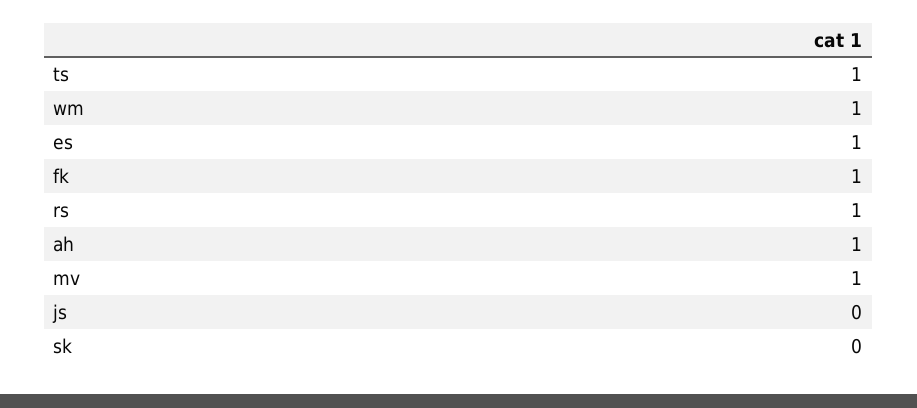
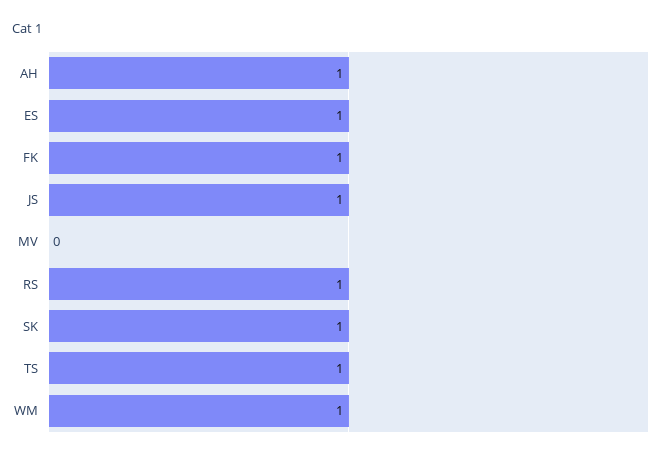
  {
    "ts": 1,
    "wm": 1,
    "es": 1,
    "fk": 1,
    "rs": 1,
    "ah": 1,
-   "mv": 1,
+   "mv": 0,
-   "js": 0,
+   "js": 1,
-   "sk": 0
+   "sk": 1
  }

